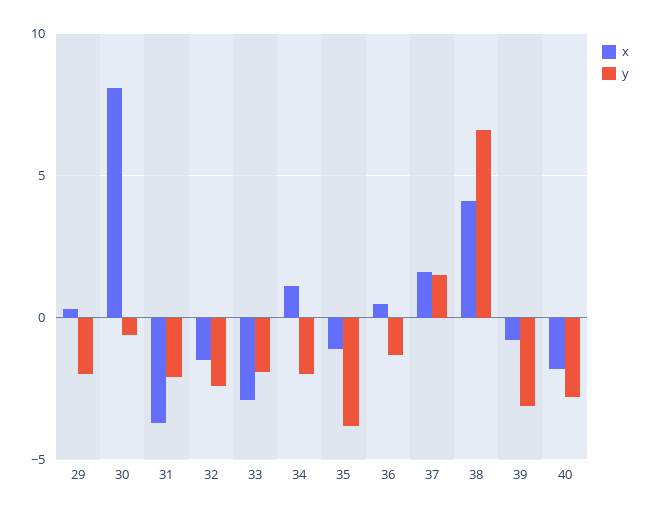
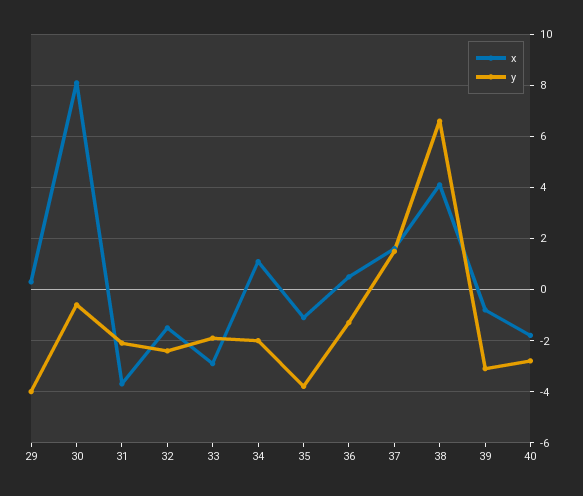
  {
    "x": {
      "29": 0.5,
      "30": 8,
      "31": -3.5,
      "32": -1.5,
      "33": -3,
      "34": 1,
      "35": -1,
      "36": 0.5,
      "37": 1.5,
      "38": 4,
      "39": -1,
      "40": -2
    },
    "y": {
-     "29": -2,
+     "29": -4,
      "30": -0.5,
      "31": -2,
      "32": -2.5,
      "33": -2,
      "34": -2,
      "35": -4,
      "36": -1.5,
      "37": 1.5,
      "38": 6.5,
      "39": -3,
      "40": -3
    }
  }

